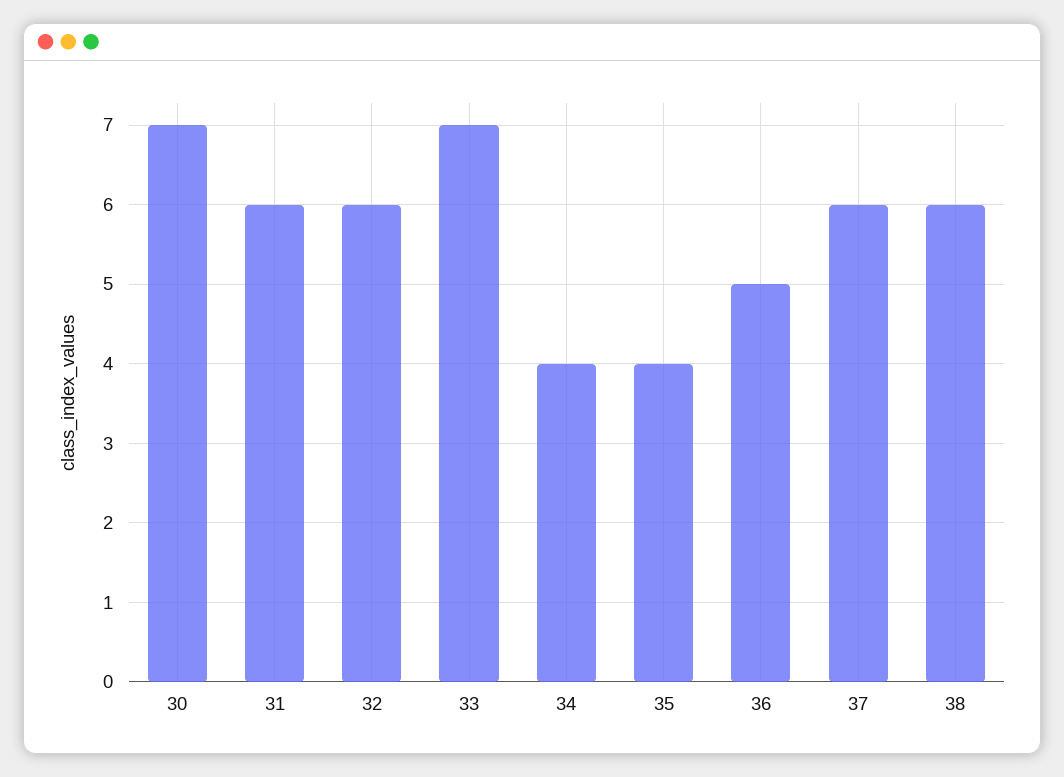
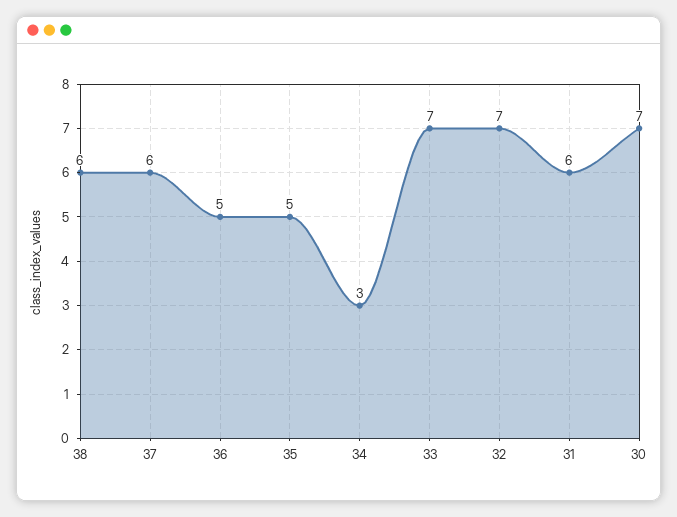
  {
    "30": 7,
    "31": 6,
-   "32": 6,
+   "32": 7,
    "33": 7,
-   "34": 4,
+   "34": 3,
-   "35": 4,
+   "35": 5,
    "36": 5,
    "37": 6,
    "38": 6
  }

